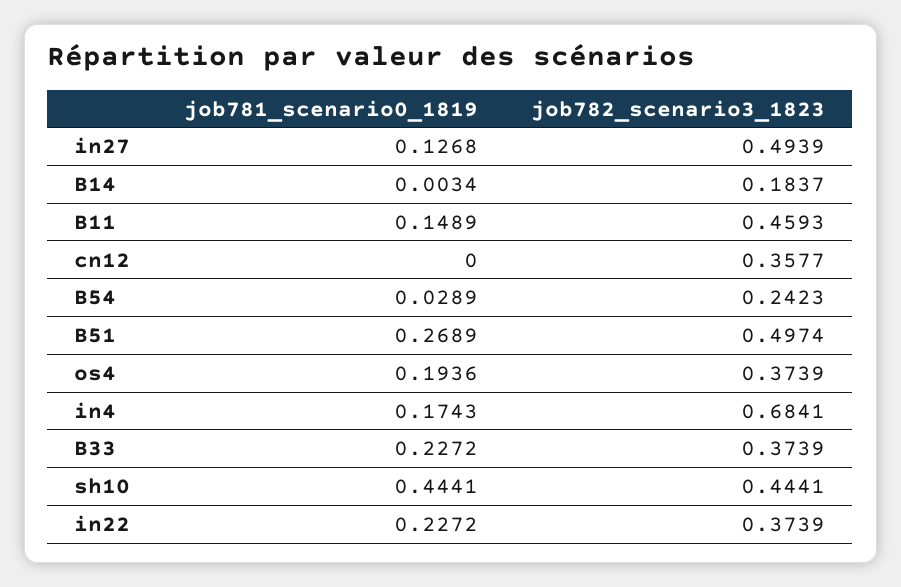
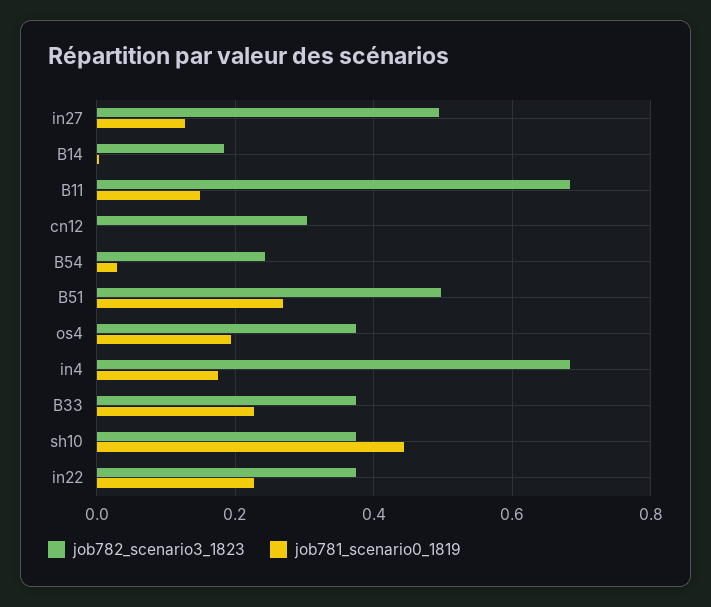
  {
    "job781_scenario0_1819": {
      "in27": 0.1268,
      "B14": 0.0034,
      "B11": 0.1489,
      "cn12": 0,
      "B54": 0.0289,
      "B51": 0.2689,
      "os4": 0.1936,
      "in4": 0.1743,
      "B33": 0.2272,
      "sh10": 0.4441,
      "in22": 0.2272
    },
    "job782_scenario3_1823": {
      "in27": 0.4939,
      "B14": 0.1837,
-     "B11": 0.4593,
+     "B11": 0.68,
-     "cn12": 0.3577,
+     "cn12": 0.3,
      "B54": 0.2423,
      "B51": 0.4974,
      "os4": 0.3739,
      "in4": 0.6841,
      "B33": 0.3739,
-     "sh10": 0.4441,
+     "sh10": 0.38,
      "in22": 0.3739
    }
  }

